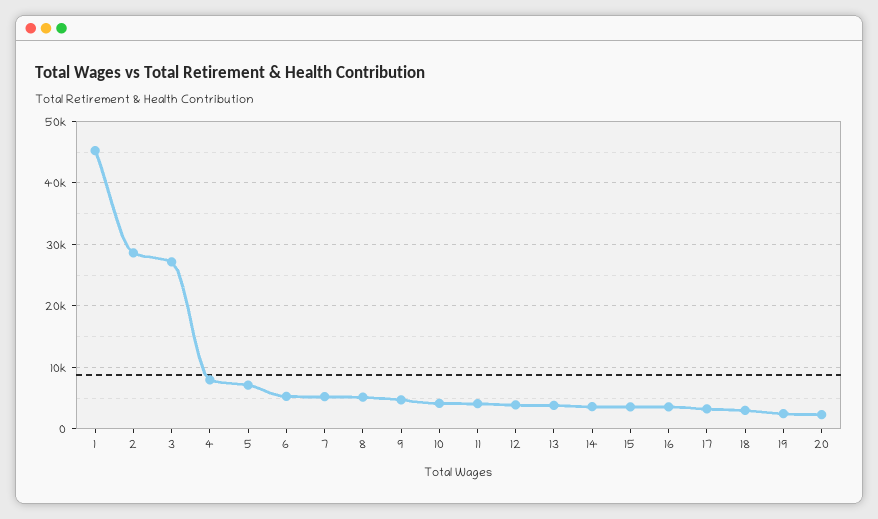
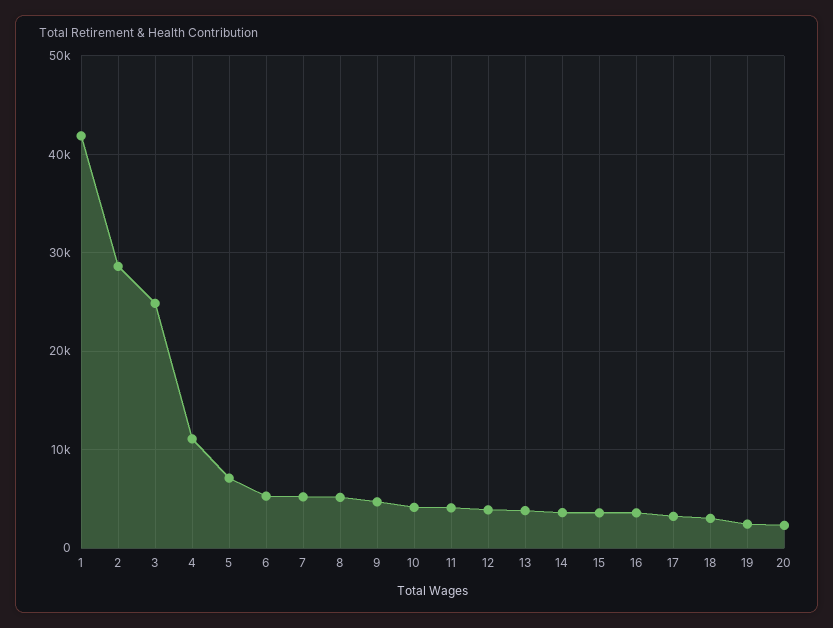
  {
-   "1": 45000,
+   "1": 42000,
    "2": 29000,
-   "3": 27000,
+   "3": 25000,
-   "4": 8000,
+   "4": 11000,
    "5": 7000,
    "6": 5000,
    "7": 5000,
    "8": 5000,
    "9": 5000,
    "10": 4000,
    "11": 4000,
    "12": 4000,
    "13": 4000,
    "14": 4000,
    "15": 4000,
    "16": 4000,
    "17": 3000,
    "18": 3000,
    "19": 2000,
    "20": 2000
  }

